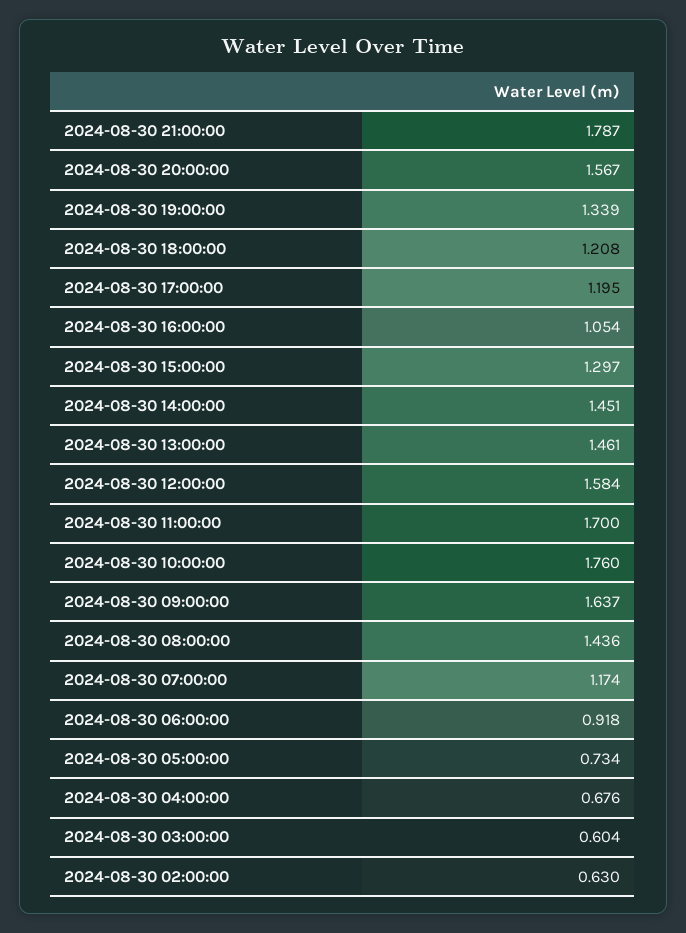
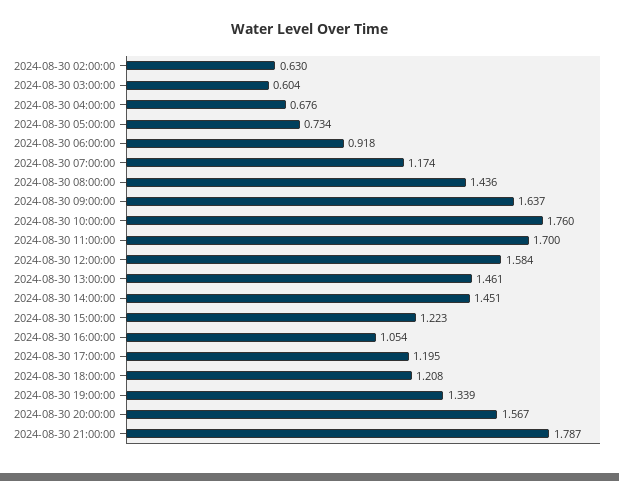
  {
    "2024-08-30 21:00:00": 1.787,
    "2024-08-30 20:00:00": 1.567,
    "2024-08-30 19:00:00": 1.339,
    "2024-08-30 18:00:00": 1.208,
    "2024-08-30 17:00:00": 1.195,
    "2024-08-30 16:00:00": 1.054,
-   "2024-08-30 15:00:00": 1.297,
+   "2024-08-30 15:00:00": 1.223,
    "2024-08-30 14:00:00": 1.451,
    "2024-08-30 13:00:00": 1.461,
    "2024-08-30 12:00:00": 1.584,
    "2024-08-30 11:00:00": 1.7,
    "2024-08-30 10:00:00": 1.76,
    "2024-08-30 09:00:00": 1.637,
    "2024-08-30 08:00:00": 1.436,
    "2024-08-30 07:00:00": 1.174,
    "2024-08-30 06:00:00": 0.918,
    "2024-08-30 05:00:00": 0.734,
    "2024-08-30 04:00:00": 0.676,
    "2024-08-30 03:00:00": 0.604,
    "2024-08-30 02:00:00": 0.63
  }

